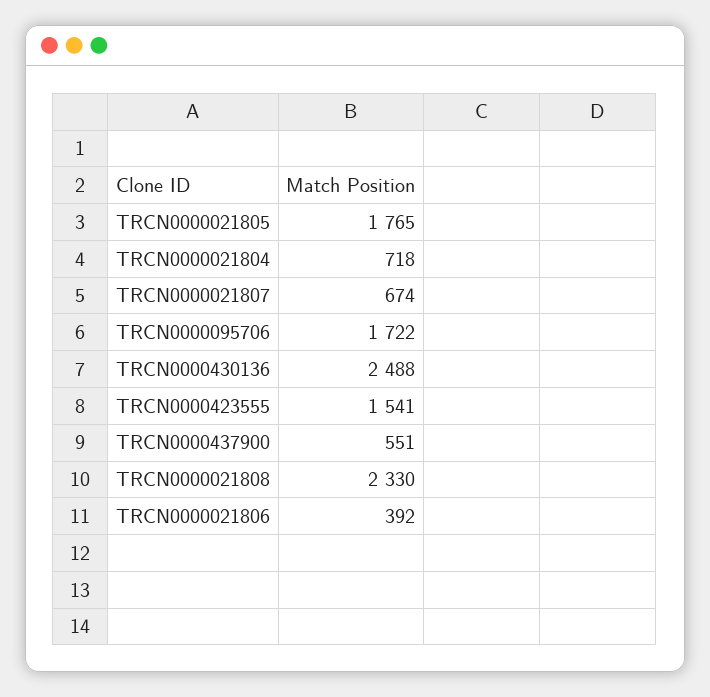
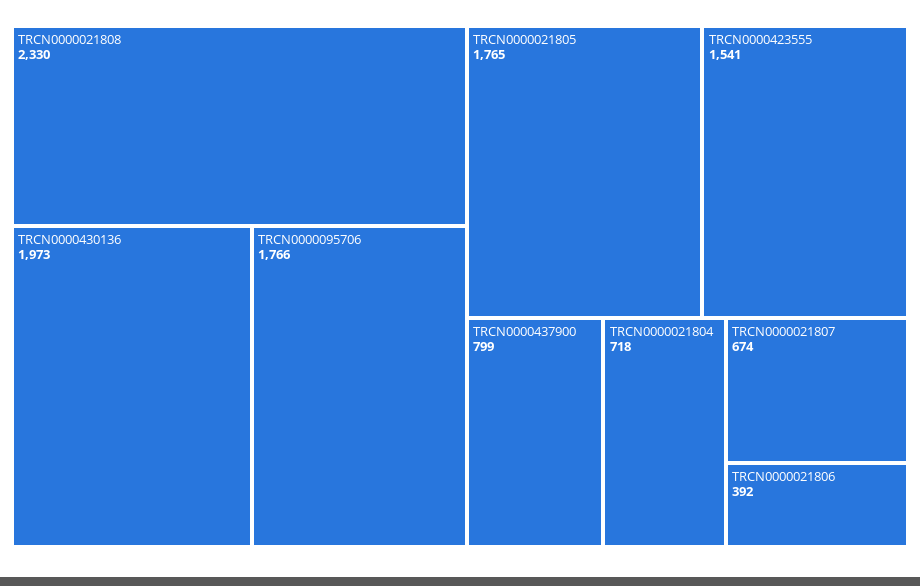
  {
    "TRCN0000021805": 1765,
    "TRCN0000021804": 718,
    "TRCN0000021807": 674,
-   "TRCN0000095706": 1722,
+   "TRCN0000095706": 1766,
-   "TRCN0000430136": 2488,
+   "TRCN0000430136": 1973,
    "TRCN0000423555": 1541,
-   "TRCN0000437900": 551,
+   "TRCN0000437900": 799,
    "TRCN0000021808": 2330,
    "TRCN0000021806": 392
  }

